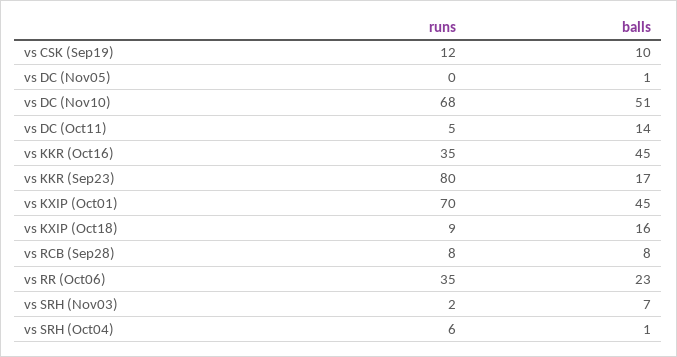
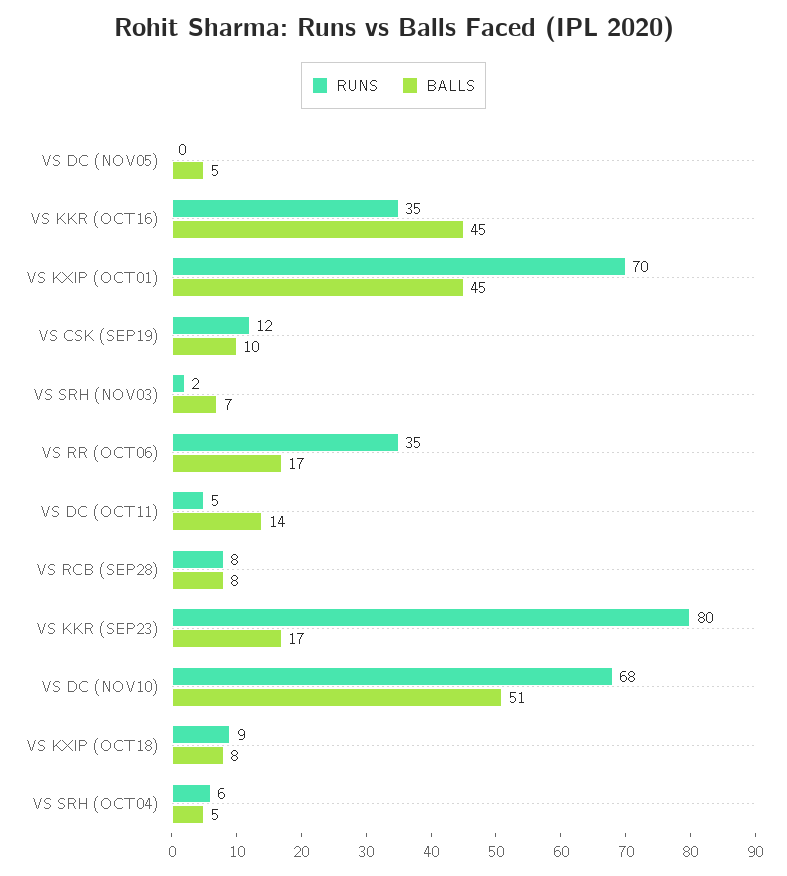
  {
    "runs": {
      "vs CSK (Sep19)": 12,
      "vs DC (Nov05)": 0,
      "vs DC (Nov10)": 68,
      "vs DC (Oct11)": 5,
      "vs KKR (Oct16)": 35,
      "vs KKR (Sep23)": 80,
      "vs KXIP (Oct01)": 70,
      "vs KXIP (Oct18)": 9,
      "vs RCB (Sep28)": 8,
      "vs RR (Oct06)": 35,
      "vs SRH (Nov03)": 2,
      "vs SRH (Oct04)": 6
    },
    "balls": {
      "vs CSK (Sep19)": 10,
-     "vs DC (Nov05)": 1,
+     "vs DC (Nov05)": 5,
      "vs DC (Nov10)": 51,
      "vs DC (Oct11)": 14,
      "vs KKR (Oct16)": 45,
      "vs KKR (Sep23)": 17,
      "vs KXIP (Oct01)": 45,
-     "vs KXIP (Oct18)": 16,
+     "vs KXIP (Oct18)": 8,
      "vs RCB (Sep28)": 8,
-     "vs RR (Oct06)": 23,
+     "vs RR (Oct06)": 17,
      "vs SRH (Nov03)": 7,
-     "vs SRH (Oct04)": 1
+     "vs SRH (Oct04)": 5
    }
  }

